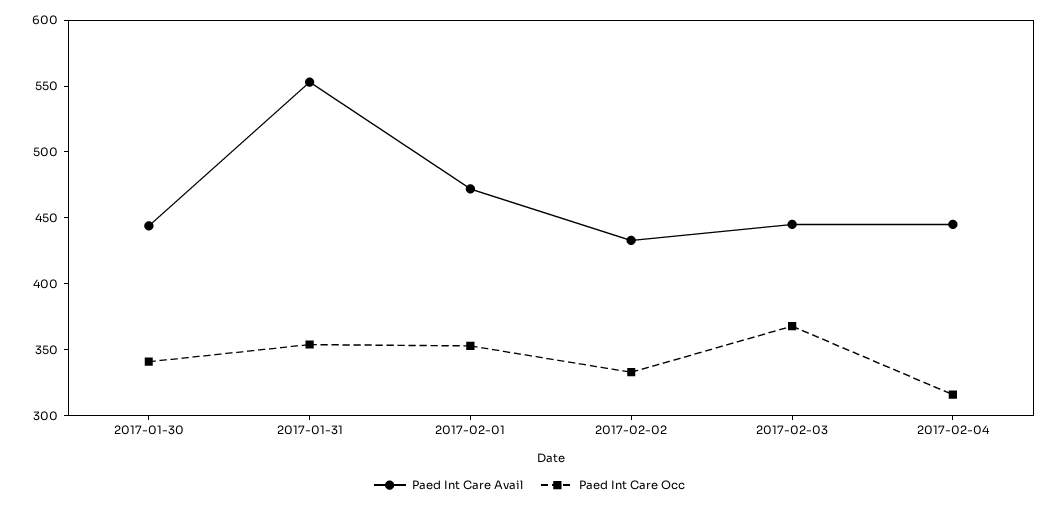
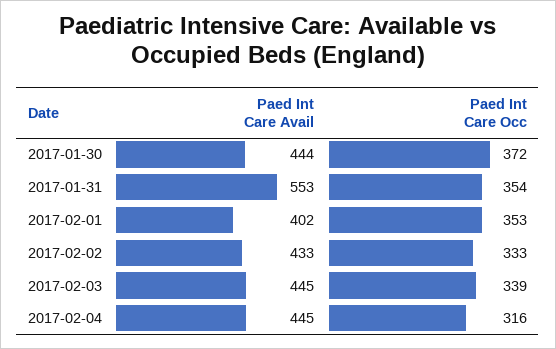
  {
    "Paed Int Care Avail": {
      "2017-01-30": 444,
      "2017-01-31": 553,
-     "2017-02-01": 470,
+     "2017-02-01": 402,
      "2017-02-02": 433,
      "2017-02-03": 445,
      "2017-02-04": 445
    },
    "Paed Int Care Occ": {
-     "2017-01-30": 340,
+     "2017-01-30": 372,
      "2017-01-31": 354,
      "2017-02-01": 353,
      "2017-02-02": 333,
-     "2017-02-03": 370,
+     "2017-02-03": 339,
      "2017-02-04": 316
    }
  }

